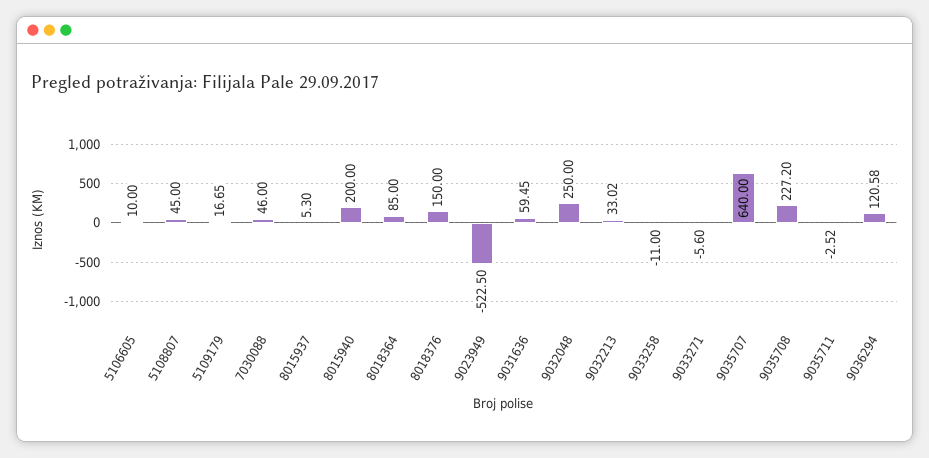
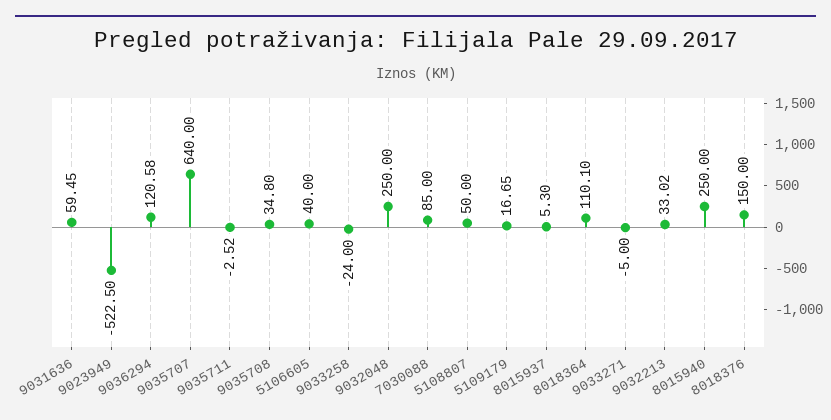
  {
-   "5106605": 10,
+   "5106605": 40,
-   "5108807": 45,
+   "5108807": 50,
    "5109179": 16.65,
-   "7030088": 46,
+   "7030088": 85,
    "8015937": 5.3,
-   "8015940": 200,
+   "8015940": 250,
-   "8018364": 85,
+   "8018364": 110.1,
    "8018376": 150,
    "9023949": -522.5,
    "9031636": 59.45,
    "9032048": 250,
    "9032213": 33.02,
-   "9033258": -11,
+   "9033258": -24,
-   "9033271": -5.6,
+   "9033271": -5,
    "9035707": 640,
-   "9035708": 227.2,
+   "9035708": 34.8,
    "9035711": -2.52,
    "9036294": 120.58
  }

